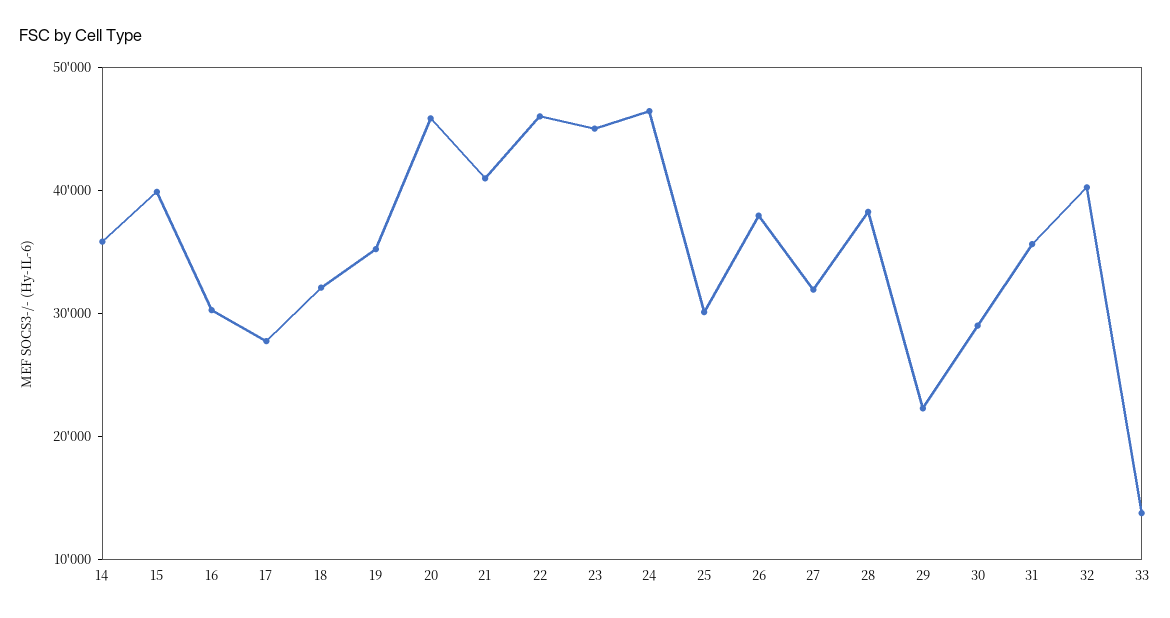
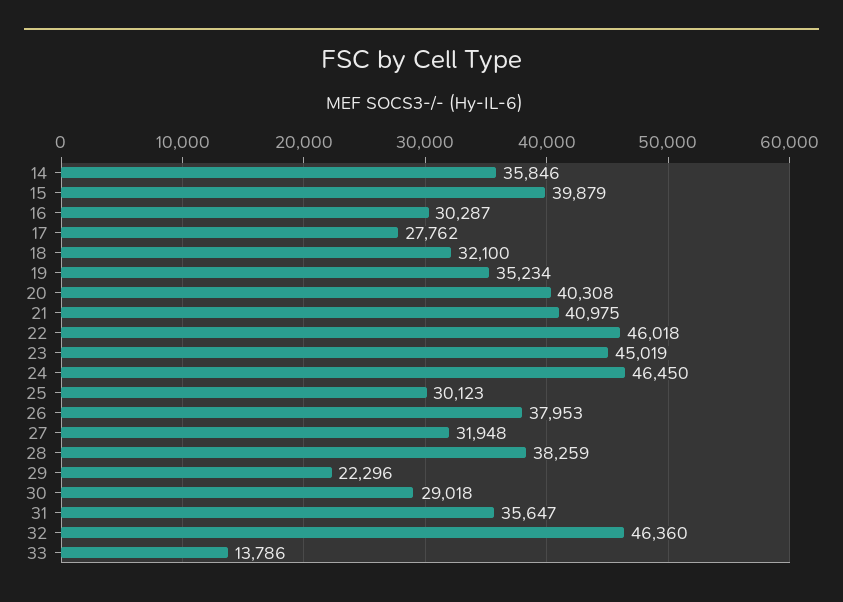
  {
    "14": 35846,
    "15": 39879,
    "16": 30287,
    "17": 27762,
    "18": 32100,
    "19": 35234,
-   "20": 46000,
+   "20": 40308,
    "21": 40975,
    "22": 46018,
    "23": 45019,
    "24": 46450,
    "25": 30123,
    "26": 37953,
    "27": 31948,
    "28": 38259,
    "29": 22296,
    "30": 29018,
    "31": 35647,
-   "32": 40000,
+   "32": 46360,
    "33": 13786
  }

